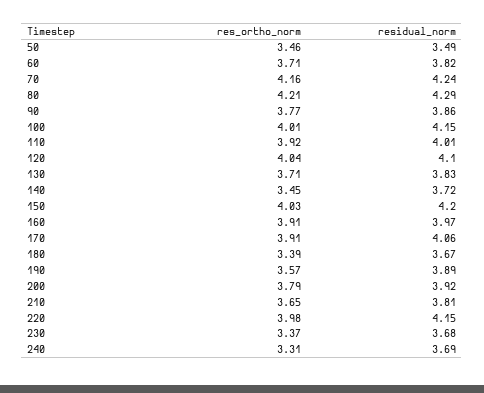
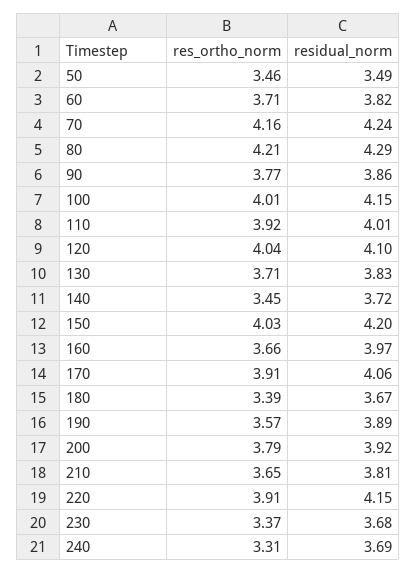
  {
    "res_ortho_norm": {
      "50": 3.46,
      "60": 3.71,
      "70": 4.16,
      "80": 4.21,
      "90": 3.77,
      "100": 4.01,
      "110": 3.92,
      "120": 4.04,
      "130": 3.71,
      "140": 3.45,
      "150": 4.03,
-     "160": 3.91,
+     "160": 3.66,
      "170": 3.91,
      "180": 3.39,
      "190": 3.57,
      "200": 3.79,
      "210": 3.65,
-     "220": 3.98,
+     "220": 3.91,
      "230": 3.37,
      "240": 3.31
    },
    "residual_norm": {
      "50": 3.49,
      "60": 3.82,
      "70": 4.24,
      "80": 4.29,
      "90": 3.86,
      "100": 4.15,
      "110": 4.01,
      "120": 4.1,
      "130": 3.83,
      "140": 3.72,
      "150": 4.2,
      "160": 3.97,
      "170": 4.06,
      "180": 3.67,
      "190": 3.89,
      "200": 3.92,
      "210": 3.81,
      "220": 4.15,
      "230": 3.68,
      "240": 3.69
    }
  }

